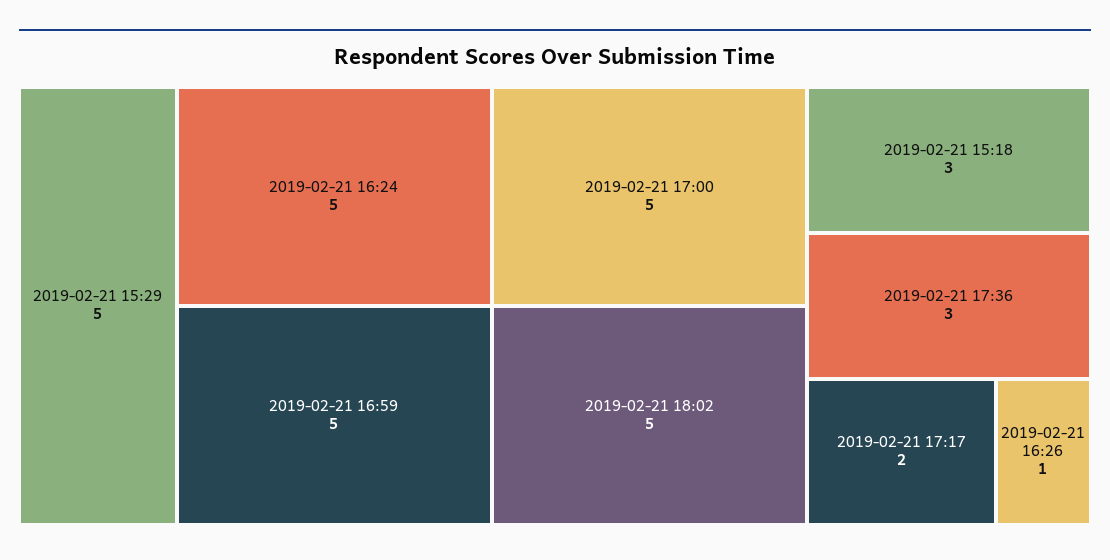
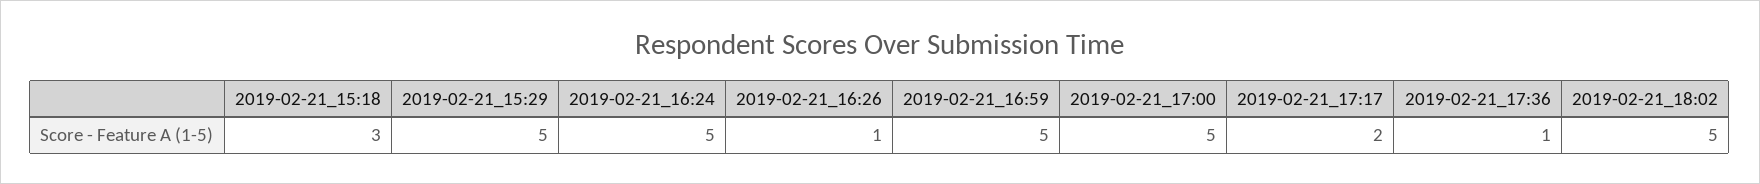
  {
    "2019-02-21 15:29": 5,
    "2019-02-21 16:24": 5,
    "2019-02-21 16:59": 5,
    "2019-02-21 17:00": 5,
    "2019-02-21 18:02": 5,
    "2019-02-21 15:18": 3,
-   "2019-02-21 17:36": 3,
+   "2019-02-21 17:36": 1,
    "2019-02-21 17:17": 2,
    "2019-02-21 16:26": 1
  }

